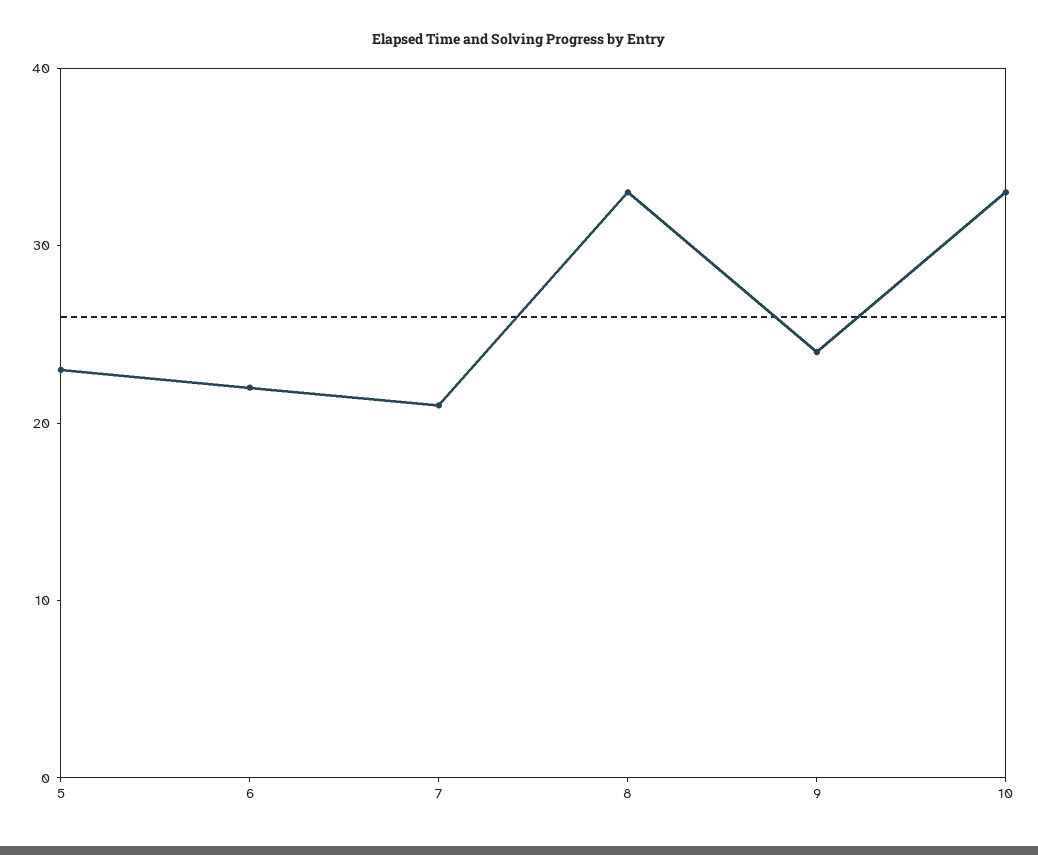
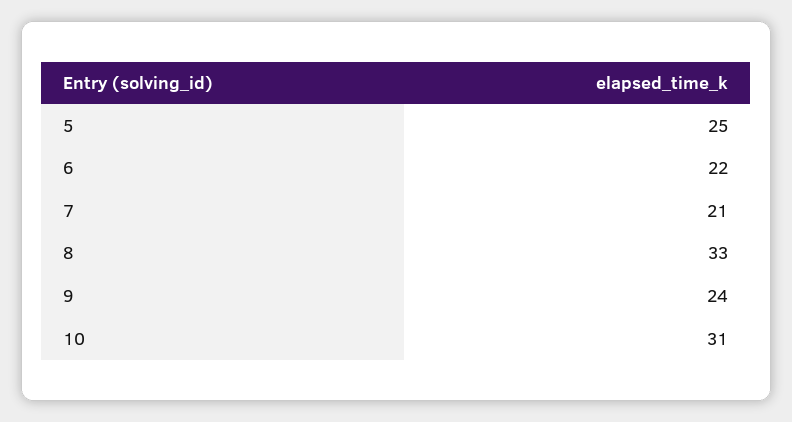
  {
-   "5": 23,
+   "5": 25,
    "6": 22,
    "7": 21,
    "8": 33,
    "9": 24,
-   "10": 33
+   "10": 31
  }

